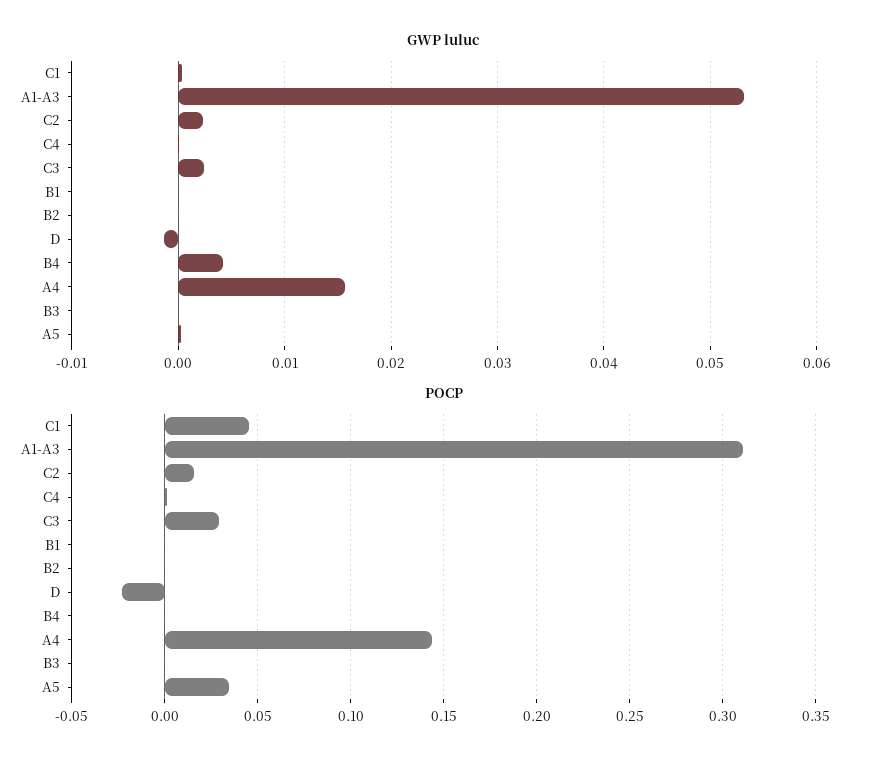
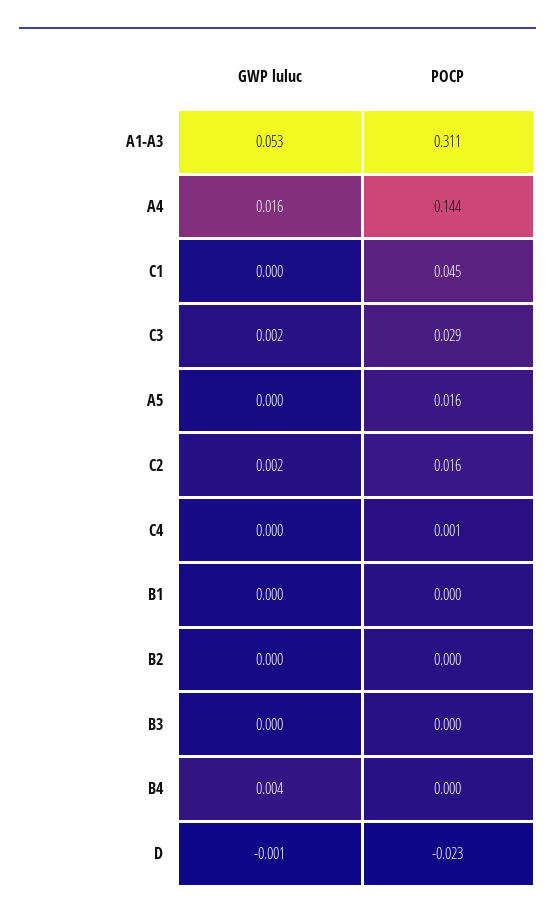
  {
    "GWP luluc": {
      "C1": 0,
      "A1-A3": 0.053,
      "C2": 0.002,
      "C4": 0,
      "C3": 0.002,
      "B1": 0,
      "B2": 0,
      "D": -0.001,
      "B4": 0.004,
      "A4": 0.016,
      "B3": 0,
      "A5": 0
    },
    "POCP": {
      "C1": 0.045,
      "A1-A3": 0.311,
      "C2": 0.016,
      "C4": 0.001,
      "C3": 0.029,
      "B1": 0,
      "B2": 0,
      "D": -0.023,
      "B4": 0,
      "A4": 0.144,
      "B3": 0,
-     "A5": 0.035
+     "A5": 0.016
    }
  }

